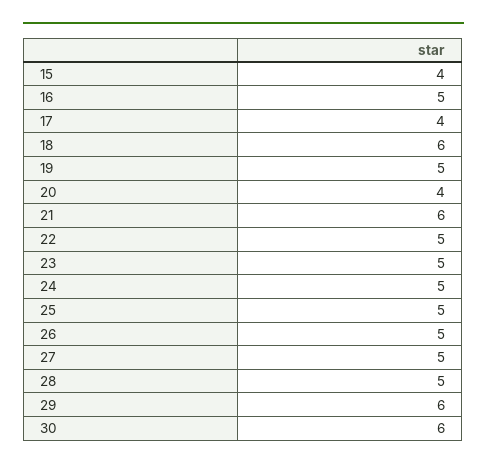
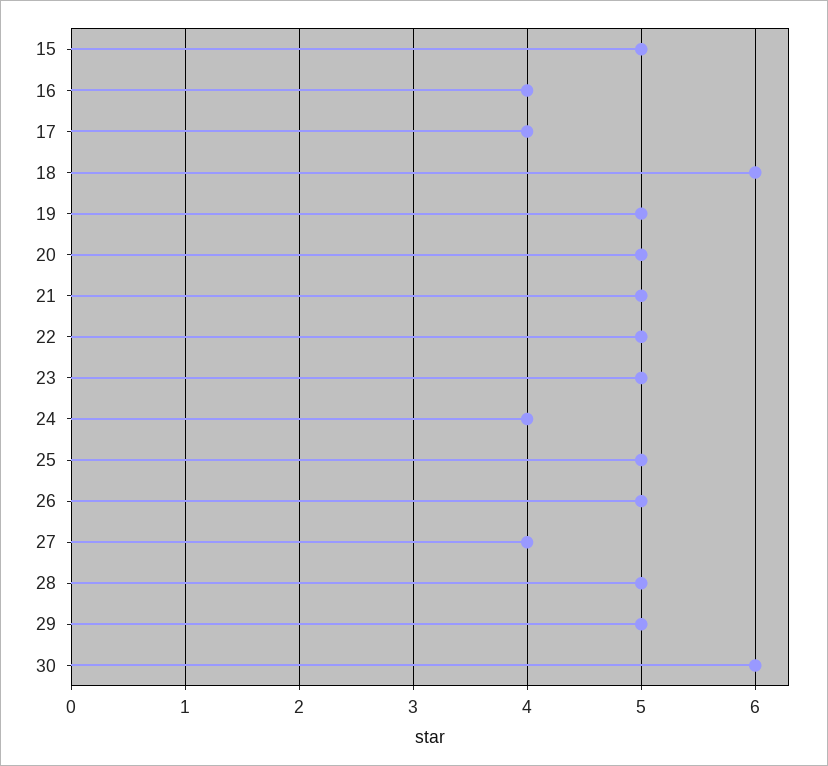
  {
-   "15": 4,
+   "15": 5,
-   "16": 5,
+   "16": 4,
    "17": 4,
    "18": 6,
    "19": 5,
-   "20": 4,
+   "20": 5,
-   "21": 6,
+   "21": 5,
    "22": 5,
    "23": 5,
-   "24": 5,
+   "24": 4,
    "25": 5,
    "26": 5,
-   "27": 5,
+   "27": 4,
    "28": 5,
-   "29": 6,
+   "29": 5,
    "30": 6
  }

